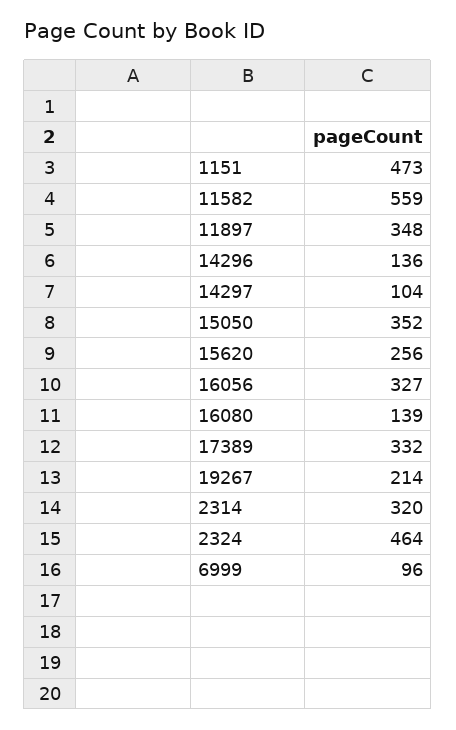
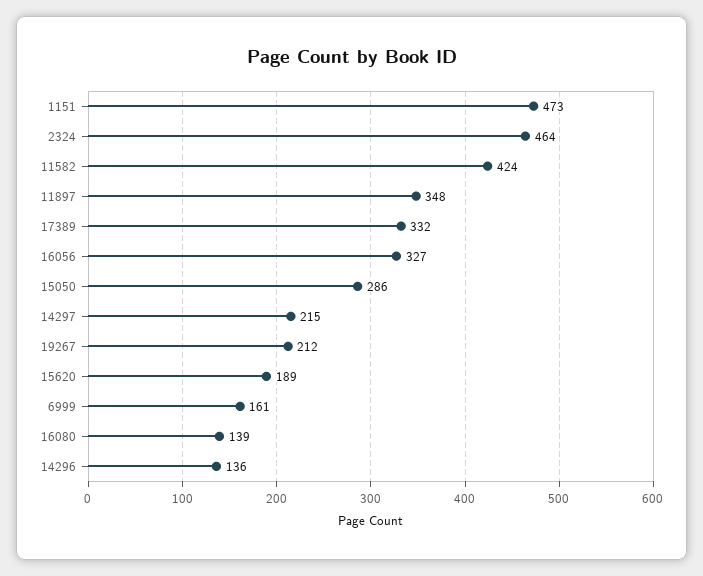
  {
    "1151": 473,
-   "11582": 559,
+   "11582": 424,
    "11897": 348,
    "14296": 136,
-   "14297": 104,
+   "14297": 215,
-   "15050": 352,
+   "15050": 286,
-   "15620": 256,
+   "15620": 189,
    "16056": 327,
    "16080": 139,
    "17389": 332,
-   "19267": 214,
+   "19267": 212,
-   "2314": 320,
    "2324": 464,
-   "6999": 96
+   "6999": 161
  }

